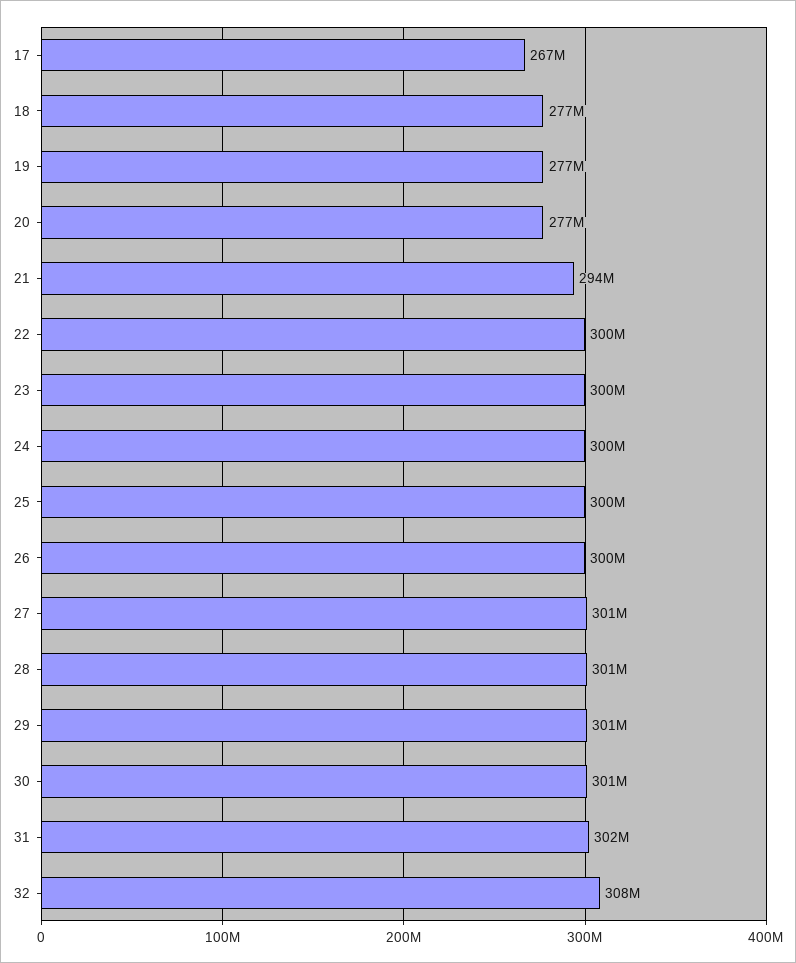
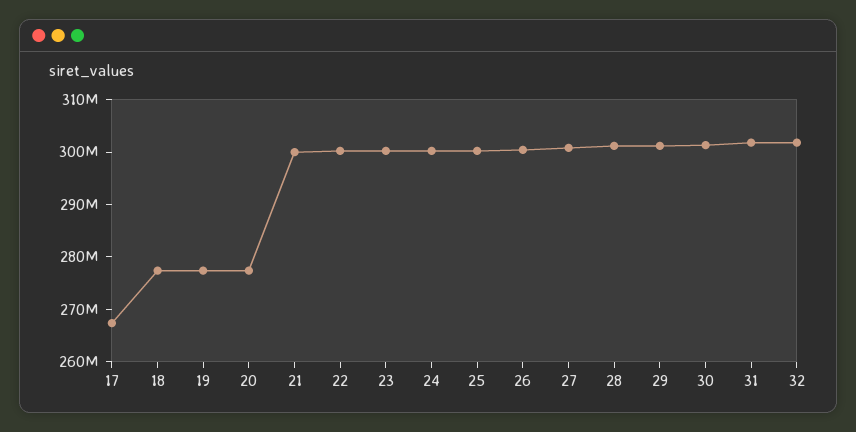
  {
    "17": 267000000,
    "18": 277000000,
    "19": 277000000,
    "20": 277000000,
-   "21": 294000000,
+   "21": 300000000,
    "22": 300000000,
    "23": 300000000,
    "24": 300000000,
    "25": 300000000,
    "26": 300000000,
    "27": 301000000,
    "28": 301000000,
    "29": 301000000,
    "30": 301000000,
    "31": 302000000,
-   "32": 308000000
+   "32": 302000000
  }

